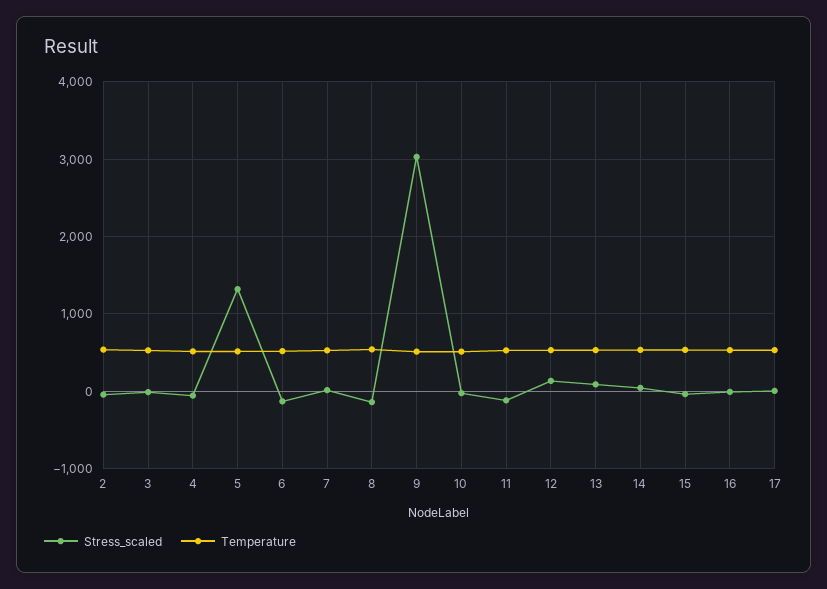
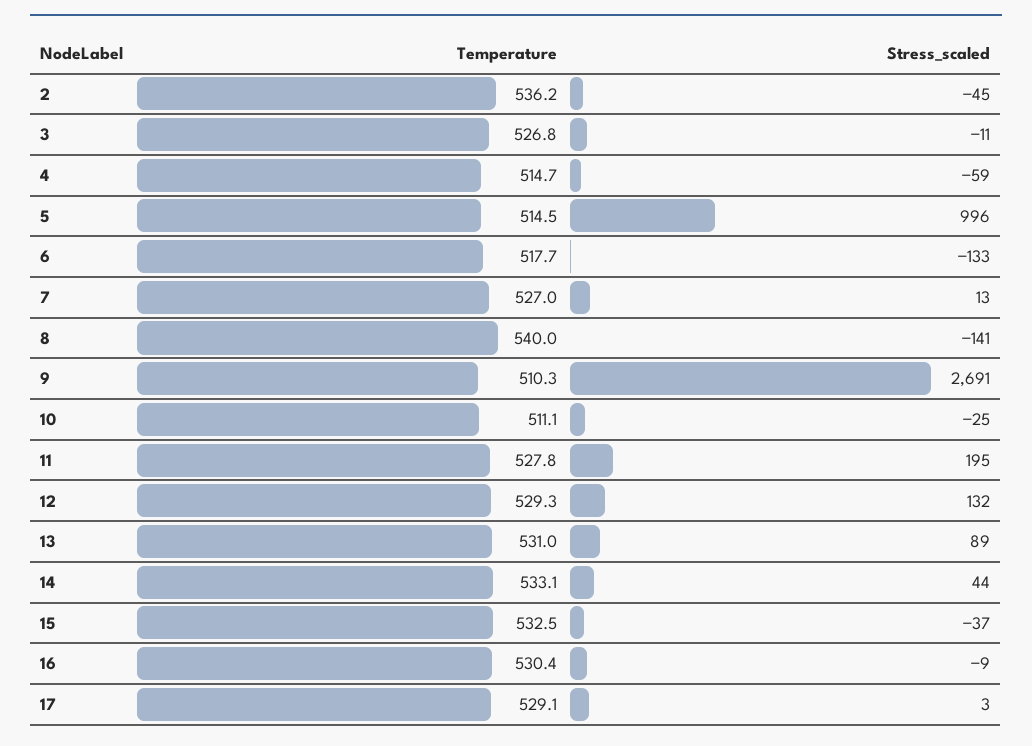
  {
    "Stress_scaled": {
      "2": -45,
      "3": -11,
      "4": -59,
-     "5": 1300,
+     "5": 996,
      "6": -133,
      "7": 13,
      "8": -141,
-     "9": 3000,
+     "9": 2691,
      "10": -25,
-     "11": -100,
+     "11": 195,
      "12": 132,
      "13": 89,
      "14": 44,
      "15": -37,
      "16": -9,
      "17": 3
    },
    "Temperature": {
      "2": 536.2,
      "3": 526.8,
      "4": 514.7,
      "5": 514.5,
      "6": 517.7,
      "7": 527,
      "8": 540,
      "9": 510.3,
      "10": 511.1,
      "11": 527.8,
      "12": 529.3,
      "13": 531,
      "14": 533.1,
      "15": 532.5,
      "16": 530.4,
      "17": 529.1
    }
  }

